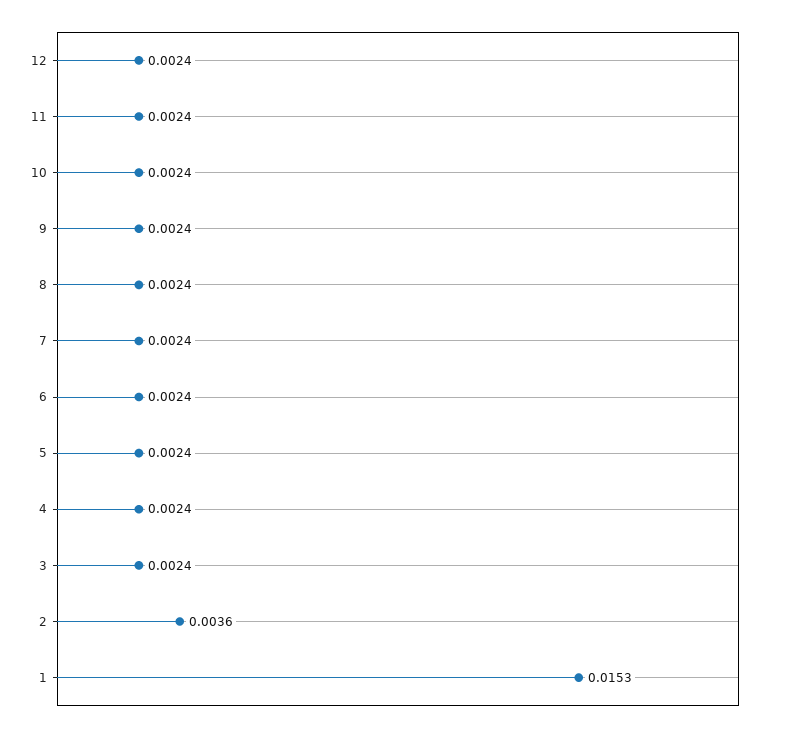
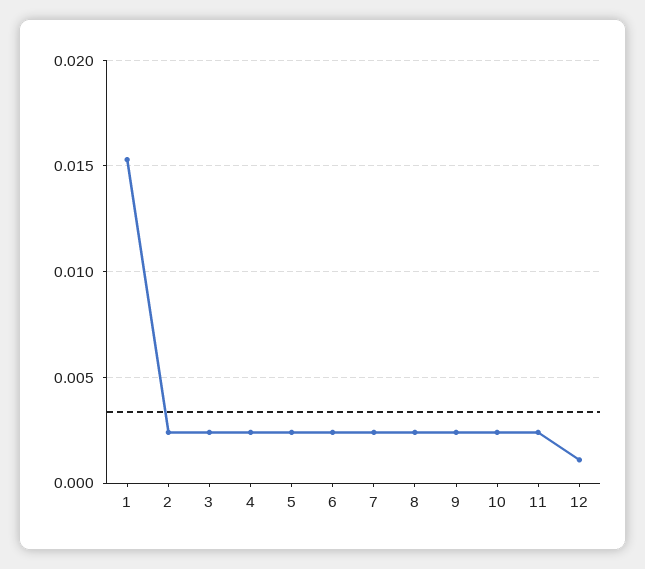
  {
-   "12": 0.0024,
+   "12": 0.001,
    "11": 0.0024,
    "10": 0.0024,
    "9": 0.0024,
    "8": 0.0024,
    "7": 0.0024,
    "6": 0.0024,
    "5": 0.0024,
    "4": 0.0024,
    "3": 0.0024,
-   "2": 0.0036,
+   "2": 0.0025,
    "1": 0.0153
  }

